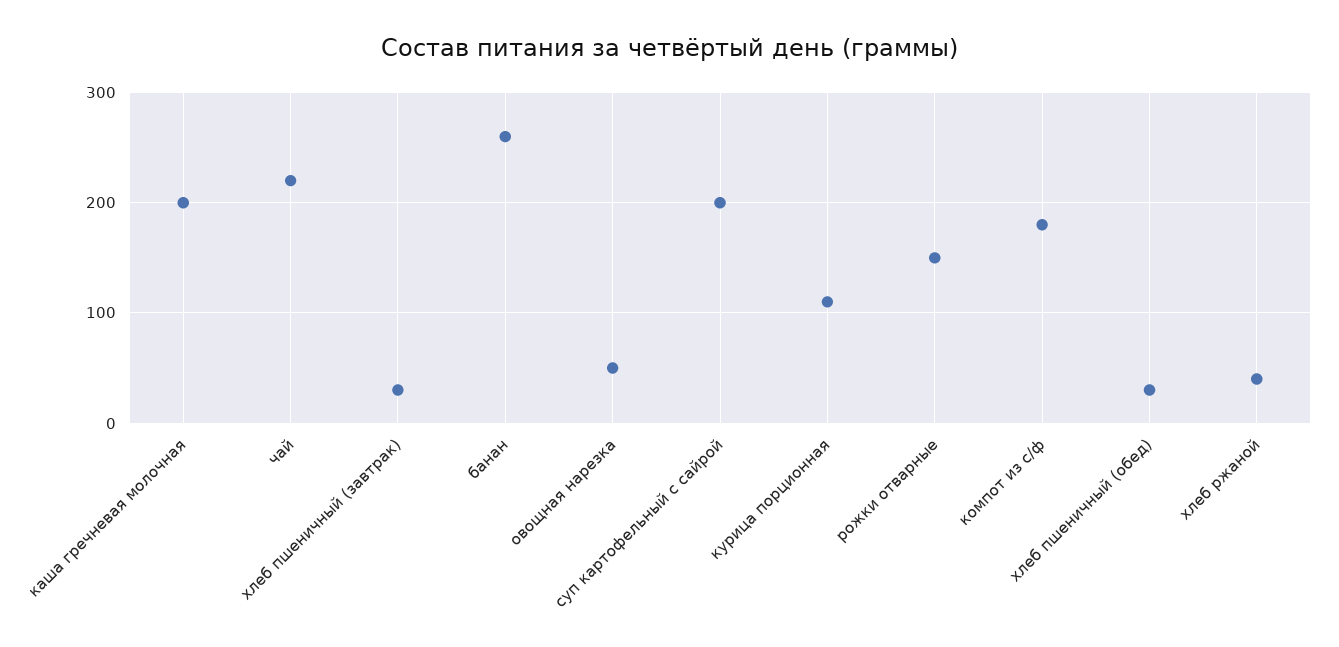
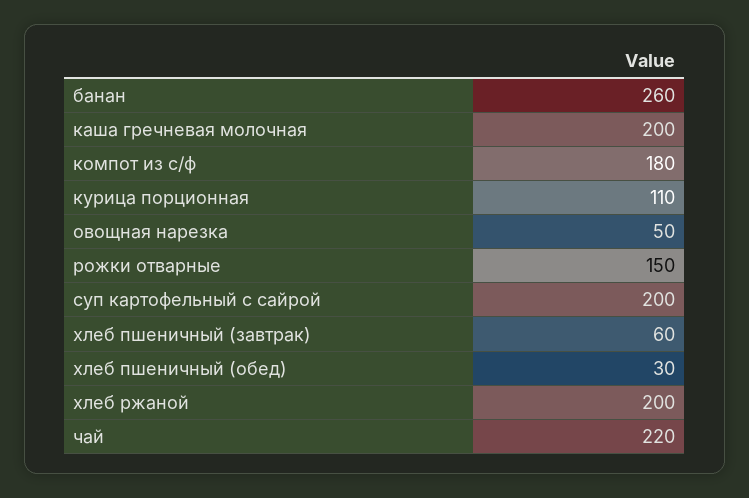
  {
    "каша гречневая молочная": 200,
    "чай": 220,
-   "хлеб пшеничный (завтрак)": 30,
+   "хлеб пшеничный (завтрак)": 60,
    "банан": 260,
    "овощная нарезка": 50,
    "суп картофельный с сайрой": 200,
    "курица порционная": 110,
    "рожки отварные": 150,
    "компот из с/ф": 180,
    "хлеб пшеничный (обед)": 30,
-   "хлеб ржаной": 40
+   "хлеб ржаной": 200
  }

